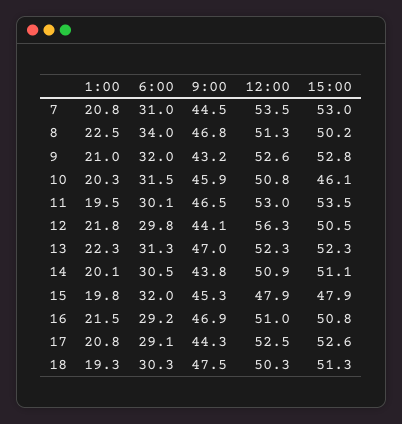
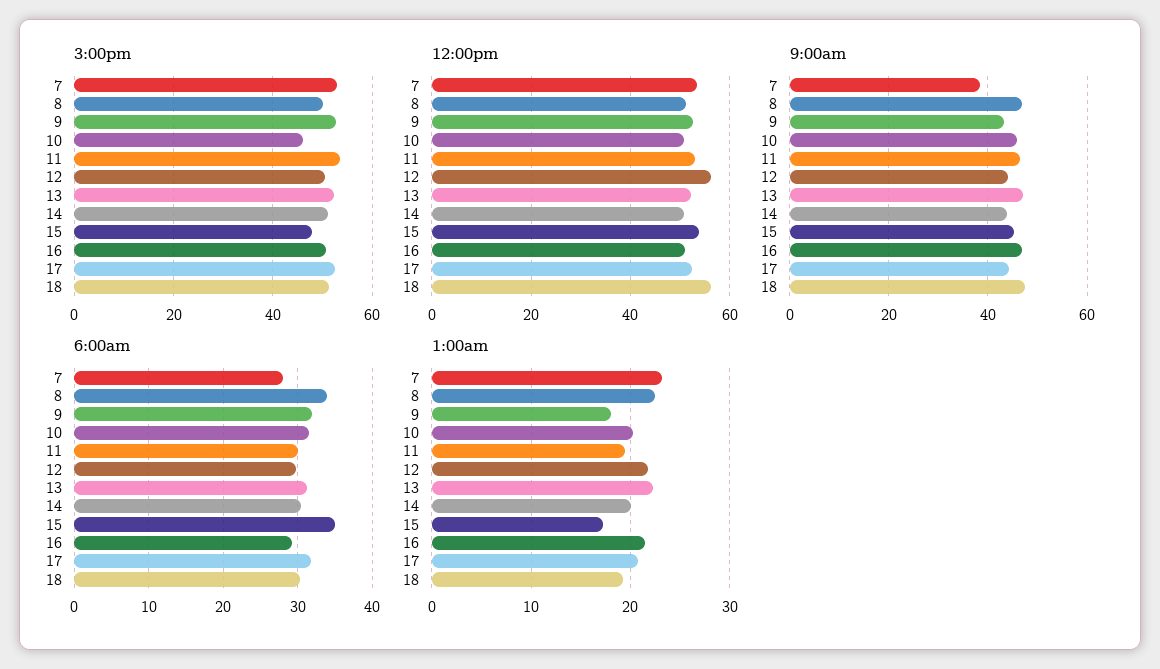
  {
    "1:00": {
-     "7": 20.8,
+     "7": 23,
      "8": 22.5,
-     "9": 21,
+     "9": 18,
      "10": 20.3,
      "11": 19.5,
      "12": 21.8,
      "13": 22.3,
      "14": 20.1,
-     "15": 19.8,
+     "15": 17,
      "16": 21.5,
      "17": 20.8,
      "18": 19.3
    },
    "6:00": {
-     "7": 31,
+     "7": 28,
      "8": 34,
      "9": 32,
      "10": 31.5,
      "11": 30.1,
      "12": 29.8,
      "13": 31.3,
      "14": 30.5,
-     "15": 32,
+     "15": 35,
      "16": 29.2,
-     "17": 29.1,
+     "17": 32,
      "18": 30.3
    },
    "9:00": {
-     "7": 44.5,
+     "7": 38,
      "8": 46.8,
      "9": 43.2,
      "10": 45.9,
      "11": 46.5,
      "12": 44.1,
      "13": 47,
      "14": 43.8,
      "15": 45.3,
      "16": 46.9,
      "17": 44.3,
      "18": 47.5
    },
    "12:00": {
      "7": 53.5,
      "8": 51.3,
      "9": 52.6,
      "10": 50.8,
      "11": 53,
      "12": 56.3,
      "13": 52.3,
      "14": 50.9,
-     "15": 47.9,
+     "15": 54,
      "16": 51,
      "17": 52.5,
-     "18": 50.3
+     "18": 56
    },
    "15:00": {
      "7": 53,
      "8": 50.2,
      "9": 52.8,
      "10": 46.1,
      "11": 53.5,
      "12": 50.5,
      "13": 52.3,
      "14": 51.1,
      "15": 47.9,
      "16": 50.8,
      "17": 52.6,
      "18": 51.3
    }
  }

